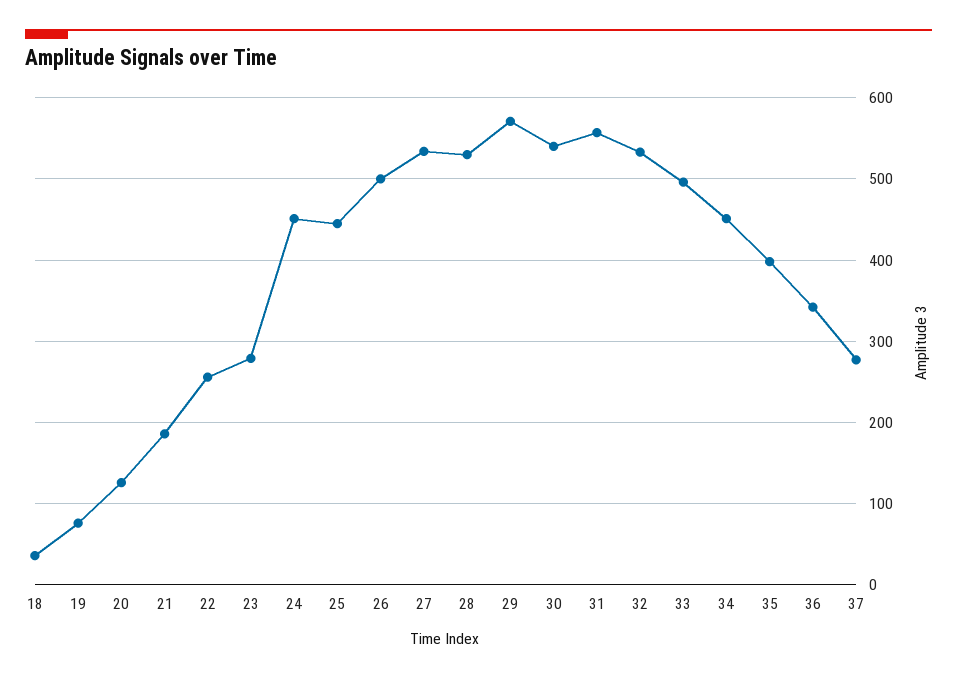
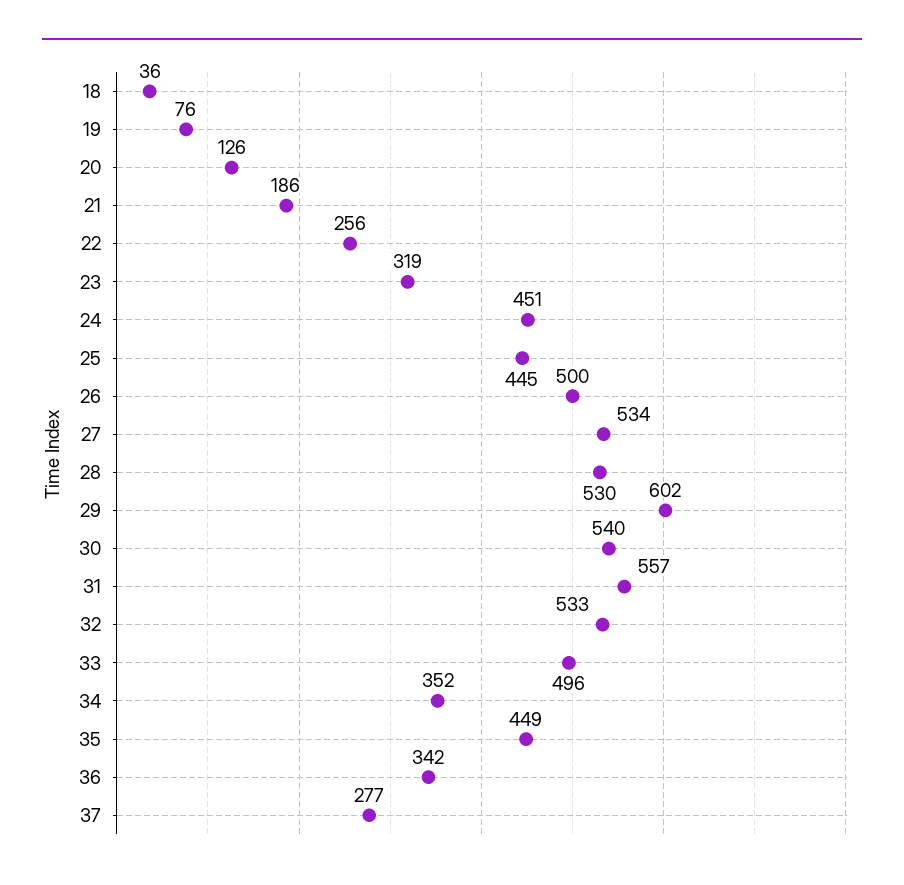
  {
    "18": 36,
    "19": 76,
    "20": 126,
    "21": 186,
    "22": 256,
-   "23": 280,
+   "23": 319,
    "24": 451,
    "25": 445,
    "26": 500,
    "27": 534,
    "28": 530,
-   "29": 570,
+   "29": 602,
    "30": 540,
    "31": 557,
    "32": 533,
    "33": 496,
-   "34": 450,
+   "34": 352,
-   "35": 400,
+   "35": 449,
    "36": 342,
    "37": 277
  }

